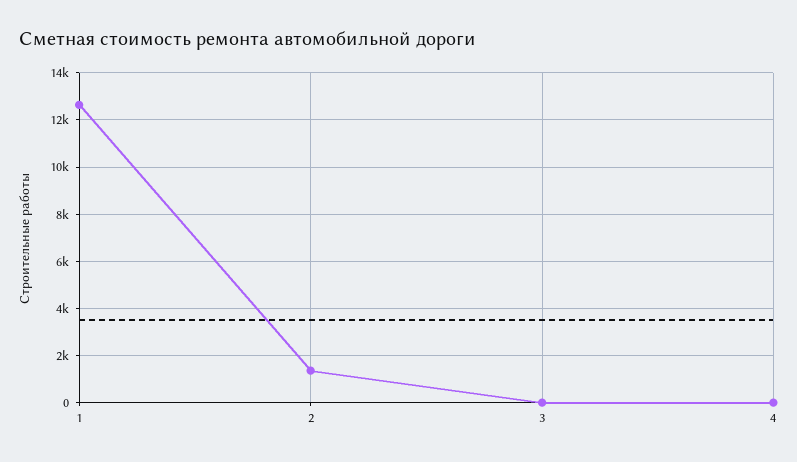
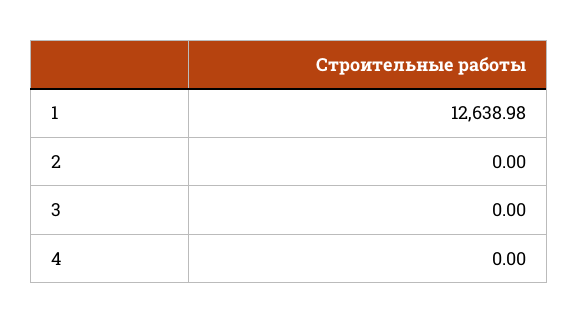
  {
    "1": 12638.98,
-   "2": 1500,
+   "2": 0,
    "3": 0,
    "4": 0
  }

